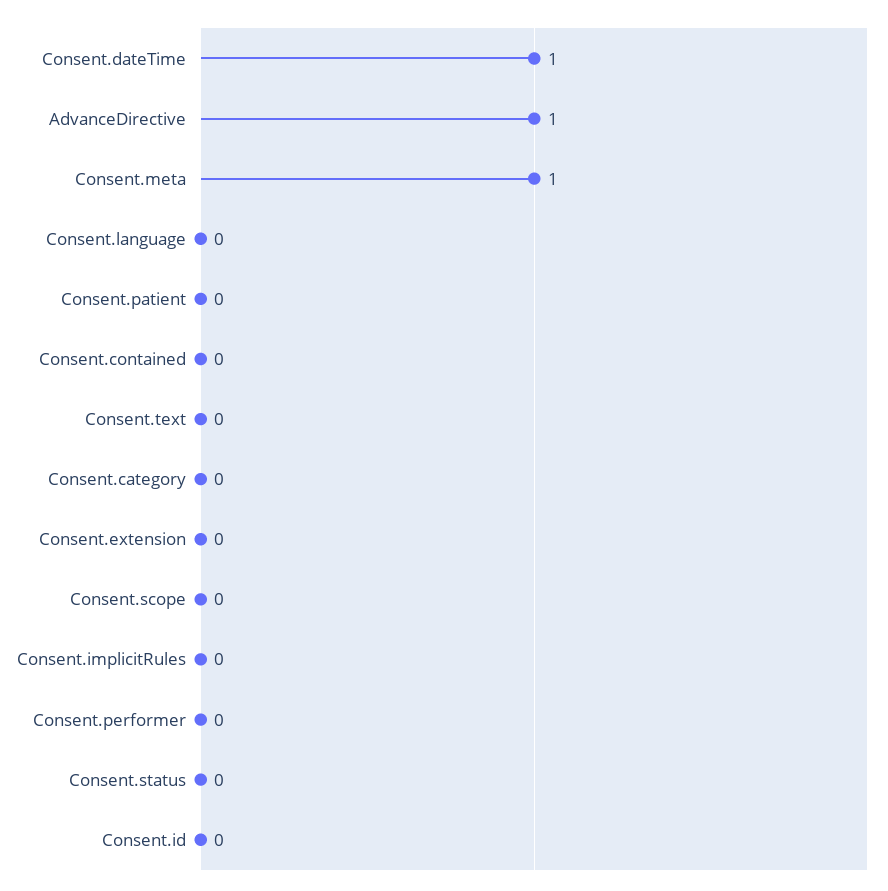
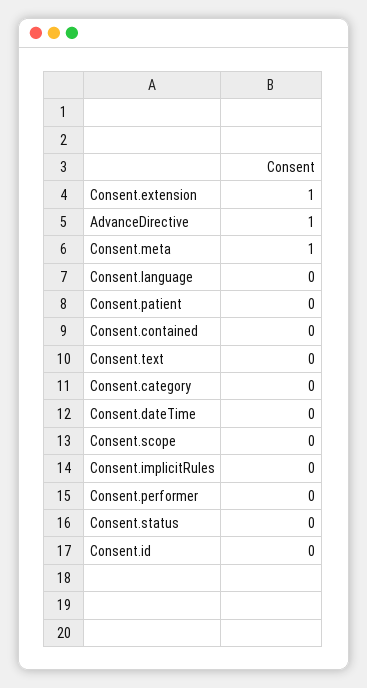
  {
-   "Consent.dateTime": 1,
+   "Consent.dateTime": 0,
    "AdvanceDirective": 1,
    "Consent.meta": 1,
    "Consent.language": 0,
    "Consent.patient": 0,
    "Consent.contained": 0,
    "Consent.text": 0,
    "Consent.category": 0,
-   "Consent.extension": 0,
+   "Consent.extension": 1,
    "Consent.scope": 0,
    "Consent.implicitRules": 0,
    "Consent.performer": 0,
    "Consent.status": 0,
    "Consent.id": 0
  }

